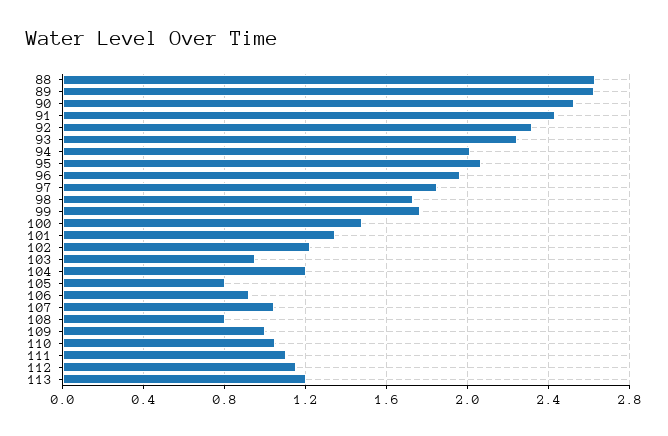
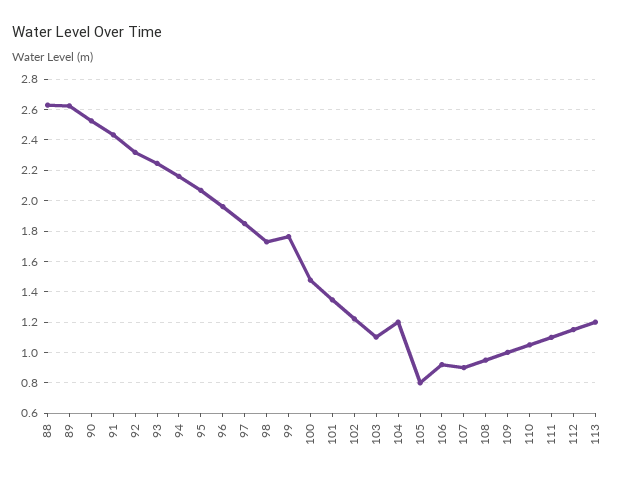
  {
    "88": 2.65,
    "89": 2.65,
    "90": 2.55,
    "91": 2.45,
    "92": 2.3,
    "93": 2.25,
-   "94": 2,
+   "94": 2.15,
    "95": 2.05,
    "96": 1.95,
    "97": 1.85,
    "98": 1.75,
    "99": 1.75,
    "100": 1.5,
    "101": 1.35,
    "102": 1.2,
-   "103": 0.95,
+   "103": 1.1,
    "104": 1.2,
    "105": 0.8,
    "106": 0.9,
-   "107": 1.05,
+   "107": 0.9,
-   "108": 0.8,
+   "108": 0.95,
    "109": 1,
    "110": 1.05,
    "111": 1.1,
    "112": 1.15,
    "113": 1.2
  }

